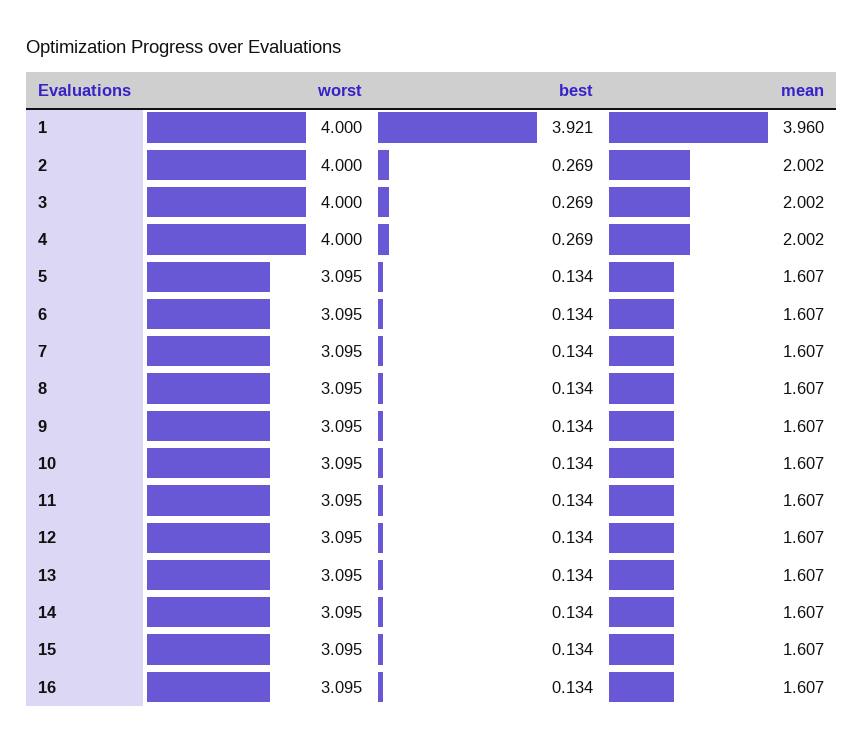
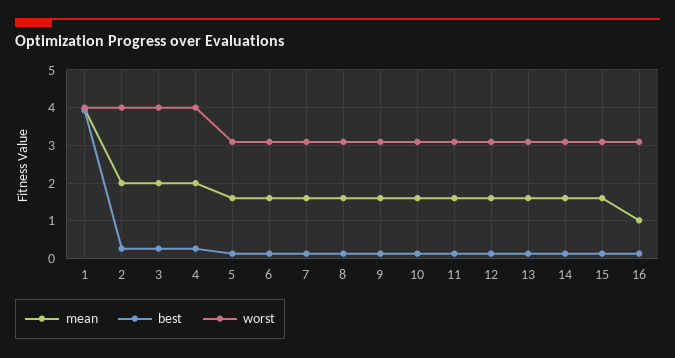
  {
    "worst": {
      "1": 4,
      "2": 4,
      "3": 4,
      "4": 4,
      "5": 3.095,
      "6": 3.095,
      "7": 3.095,
      "8": 3.095,
      "9": 3.095,
      "10": 3.095,
      "11": 3.095,
      "12": 3.095,
      "13": 3.095,
      "14": 3.095,
      "15": 3.095,
      "16": 3.095
    },
    "best": {
      "1": 3.921,
      "2": 0.269,
      "3": 0.269,
      "4": 0.269,
      "5": 0.134,
      "6": 0.134,
      "7": 0.134,
      "8": 0.134,
      "9": 0.134,
      "10": 0.134,
      "11": 0.134,
      "12": 0.134,
      "13": 0.134,
      "14": 0.134,
      "15": 0.134,
      "16": 0.134
    },
    "mean": {
      "1": 3.96,
      "2": 2.002,
      "3": 2.002,
      "4": 2.002,
      "5": 1.607,
      "6": 1.607,
      "7": 1.607,
      "8": 1.607,
      "9": 1.607,
      "10": 1.607,
      "11": 1.607,
      "12": 1.607,
      "13": 1.607,
      "14": 1.607,
      "15": 1.607,
-     "16": 1.607
+     "16": 1
    }
  }

